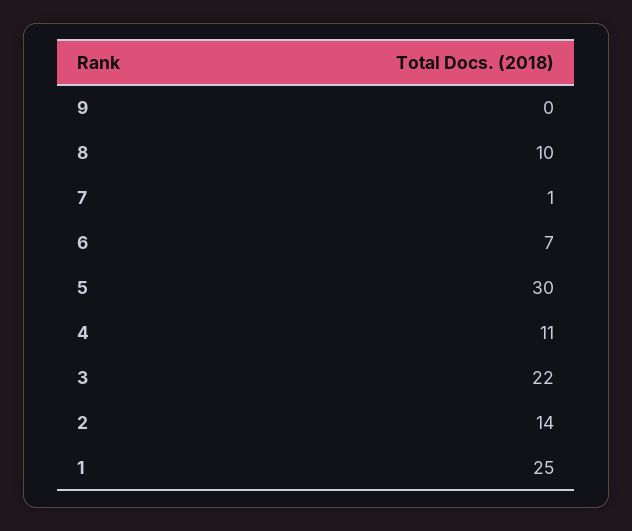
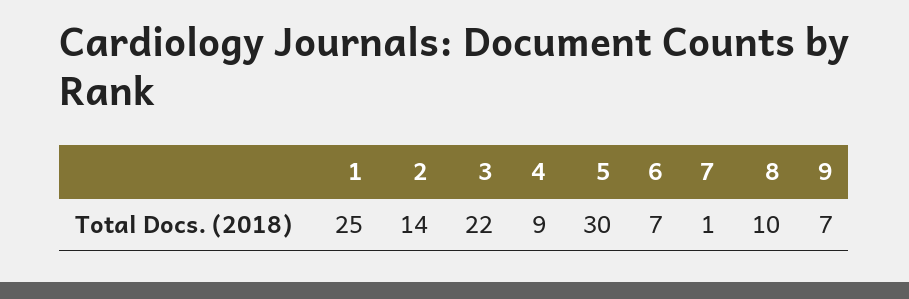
  {
-   "9": 0,
+   "9": 7,
    "8": 10,
    "7": 1,
    "6": 7,
    "5": 30,
-   "4": 11,
+   "4": 9,
    "3": 22,
    "2": 14,
    "1": 25
  }

